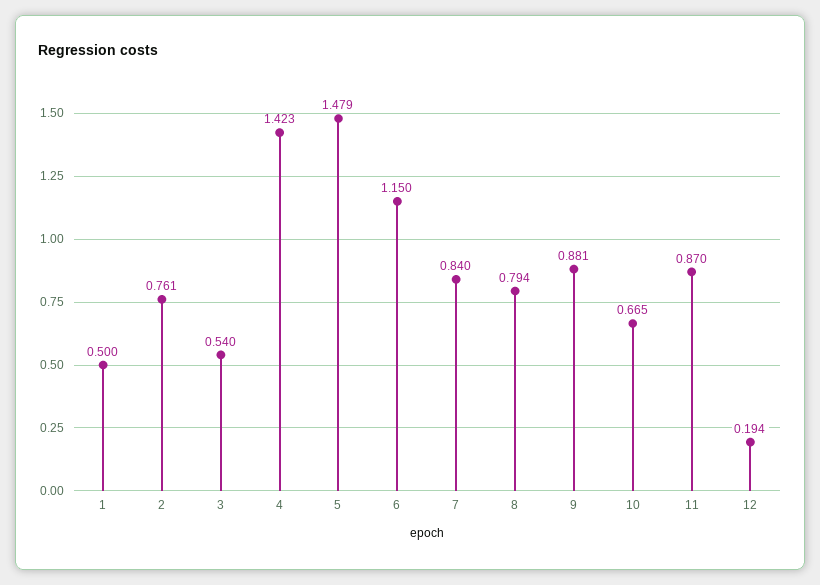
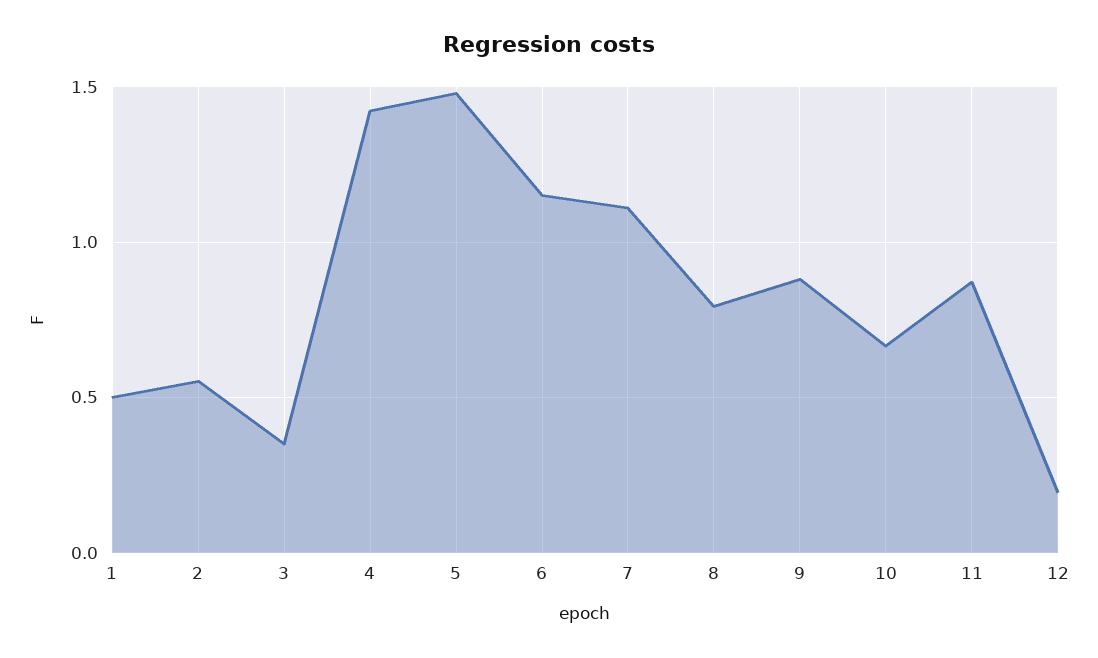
  {
    "1": 0.5,
-   "2": 0.761,
+   "2": 0.55,
-   "3": 0.54,
+   "3": 0.35,
    "4": 1.423,
    "5": 1.479,
    "6": 1.15,
-   "7": 0.84,
+   "7": 1.1,
    "8": 0.794,
    "9": 0.881,
    "10": 0.665,
    "11": 0.87,
    "12": 0.194
  }

